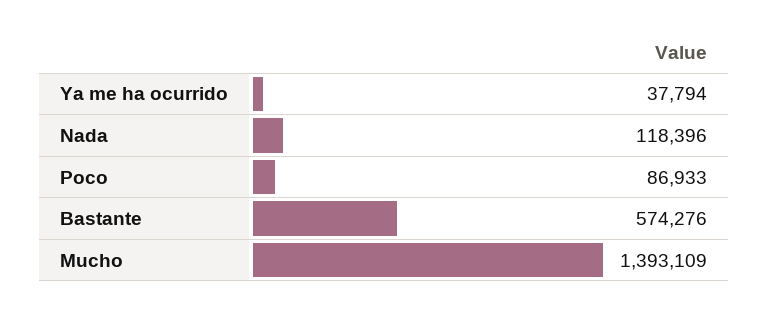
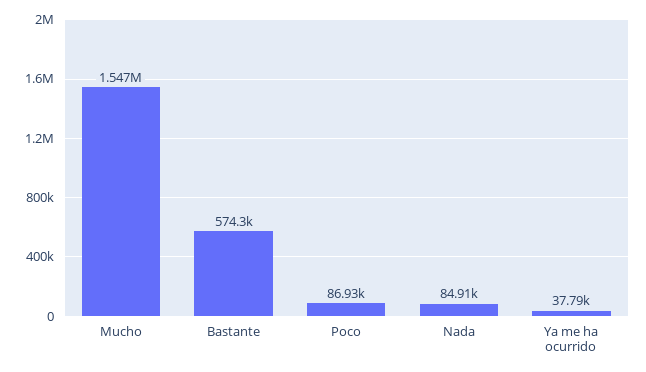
  {
    "Ya me ha ocurrido": 37794,
-   "Nada": 118396,
+   "Nada": 84910,
    "Poco": 86933,
    "Bastante": 574276,
-   "Mucho": 1393109
+   "Mucho": 1547000
  }

